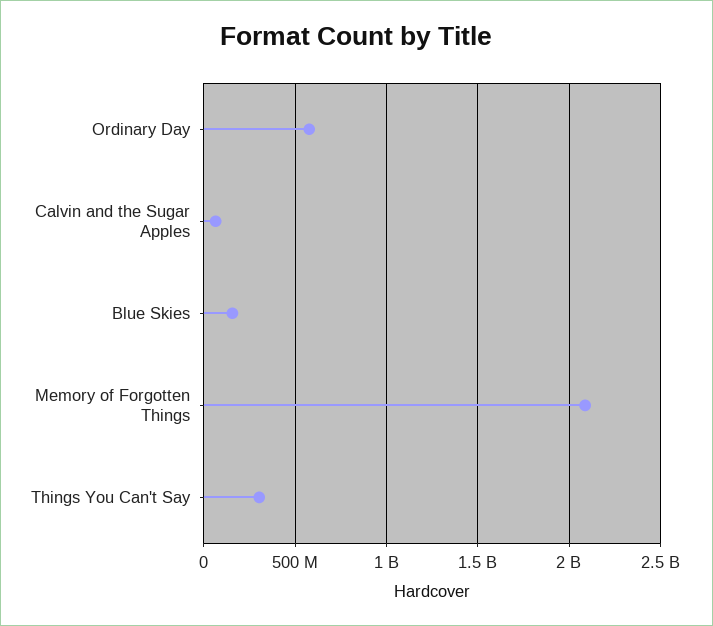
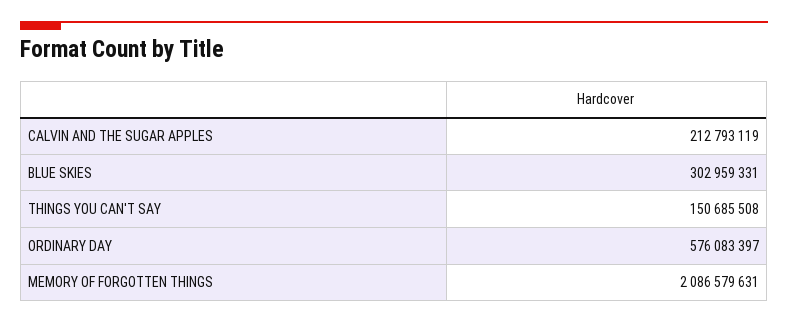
  {
    "Ordinary Day": 576083397,
-   "Calvin and the Sugar Apples": 50000000,
+   "Calvin and the Sugar Apples": 212793119,
-   "Blue Skies": 150000000,
+   "Blue Skies": 302959331,
    "Memory of Forgotten Things": 2086579631,
-   "Things You Can't Say": 300000000
+   "Things You Can't Say": 150685508
  }

